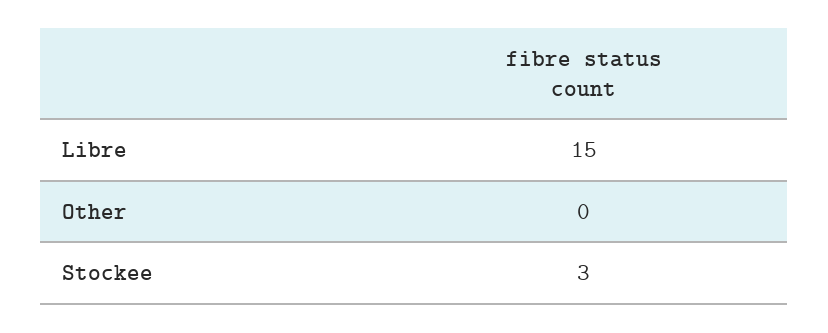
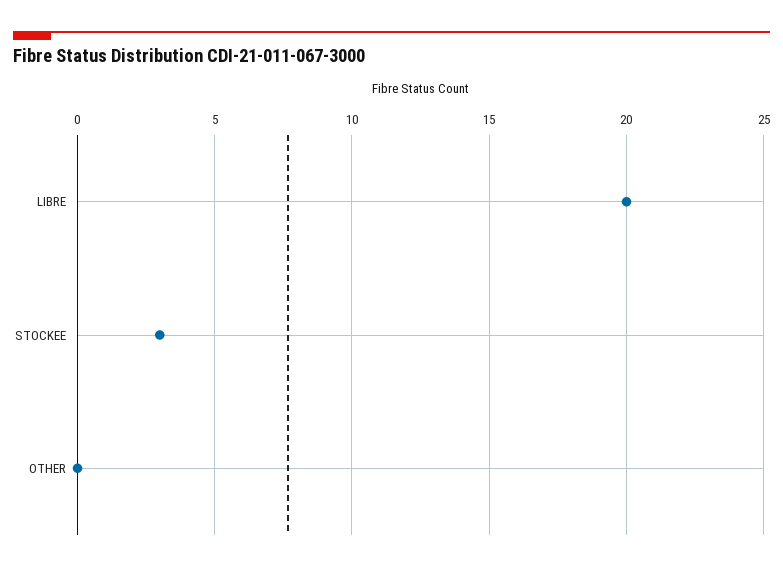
  {
-   "Libre": 15,
+   "Libre": 20,
    "Other": 0,
    "Stockee": 3
  }

